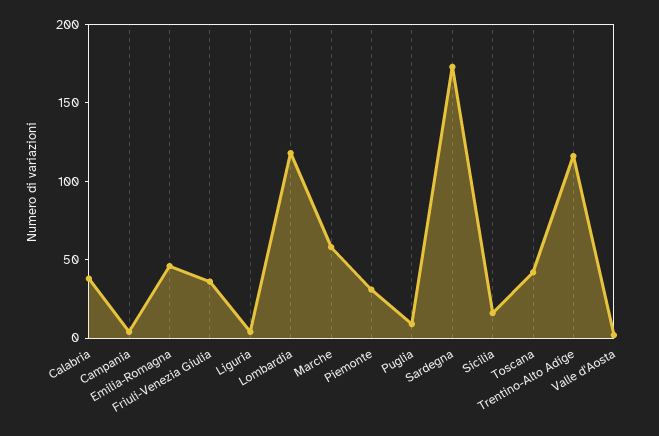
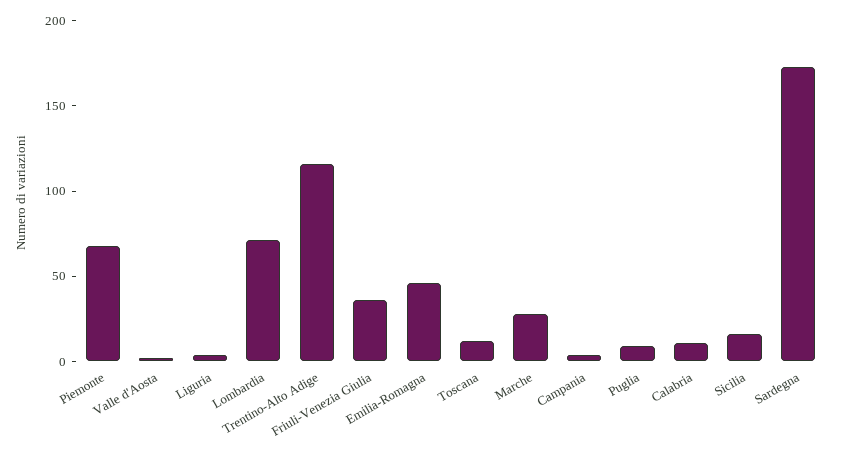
  {
-   "Calabria": 40,
+   "Calabria": 10,
    "Campania": 0,
    "Emilia-Romagna": 50,
    "Friuli-Venezia Giulia": 40,
    "Liguria": 0,
-   "Lombardia": 120,
+   "Lombardia": 70,
-   "Marche": 60,
+   "Marche": 30,
-   "Piemonte": 30,
+   "Piemonte": 70,
    "Puglia": 10,
    "Sardegna": 170,
    "Sicilia": 20,
-   "Toscana": 40,
+   "Toscana": 10,
    "Trentino-Alto Adige": 120,
    "Valle d'Aosta": 0
  }

